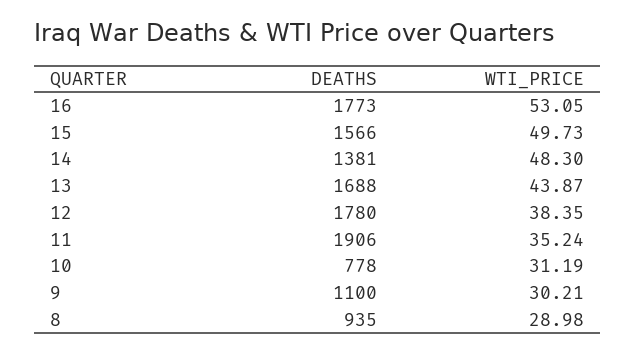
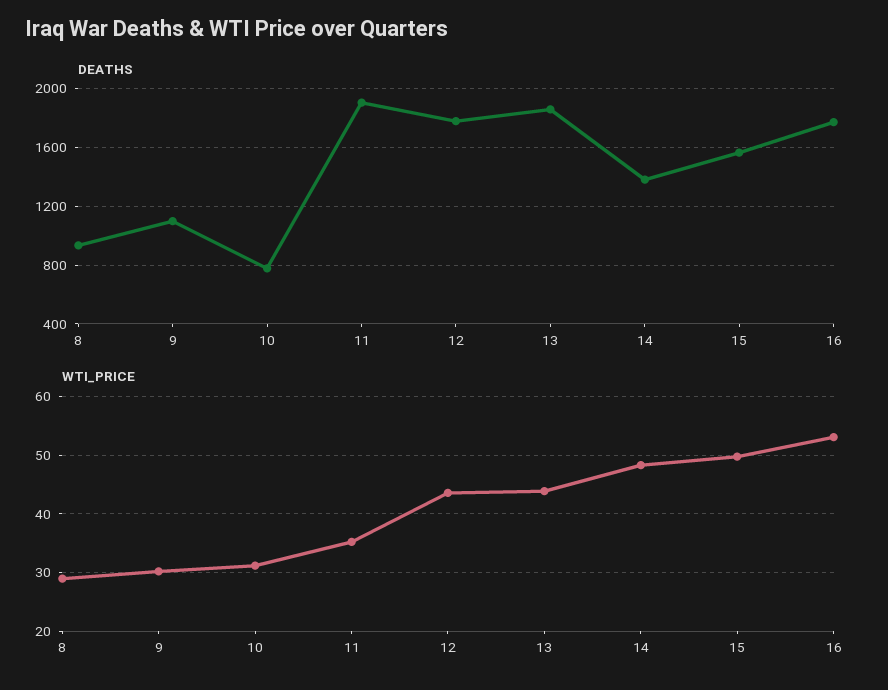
  {
    "DEATHS": {
      "16": 1773,
      "15": 1566,
      "14": 1381,
-     "13": 1688,
+     "13": 1850,
      "12": 1780,
      "11": 1906,
      "10": 778,
      "9": 1100,
      "8": 935
    },
    "WTI_PRICE": {
      "16": 53.05,
      "15": 49.73,
      "14": 48.3,
      "13": 43.87,
-     "12": 38.35,
+     "12": 44,
      "11": 35.24,
      "10": 31.19,
      "9": 30.21,
      "8": 28.98
    }
  }

